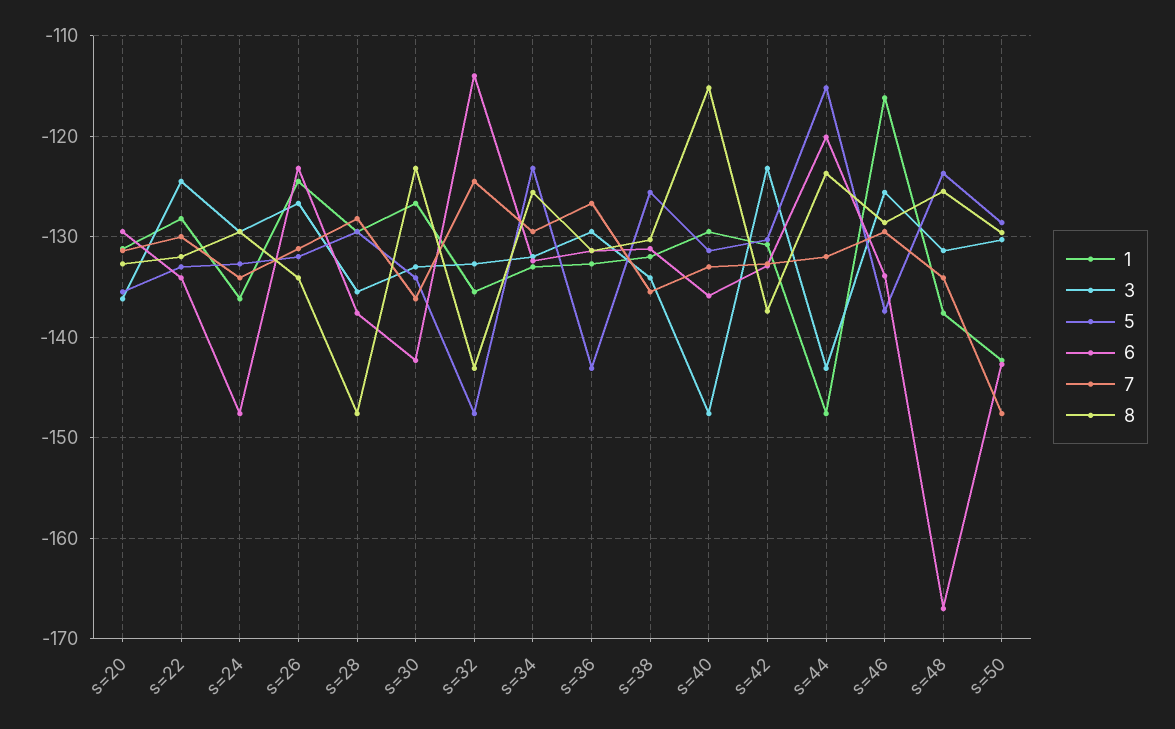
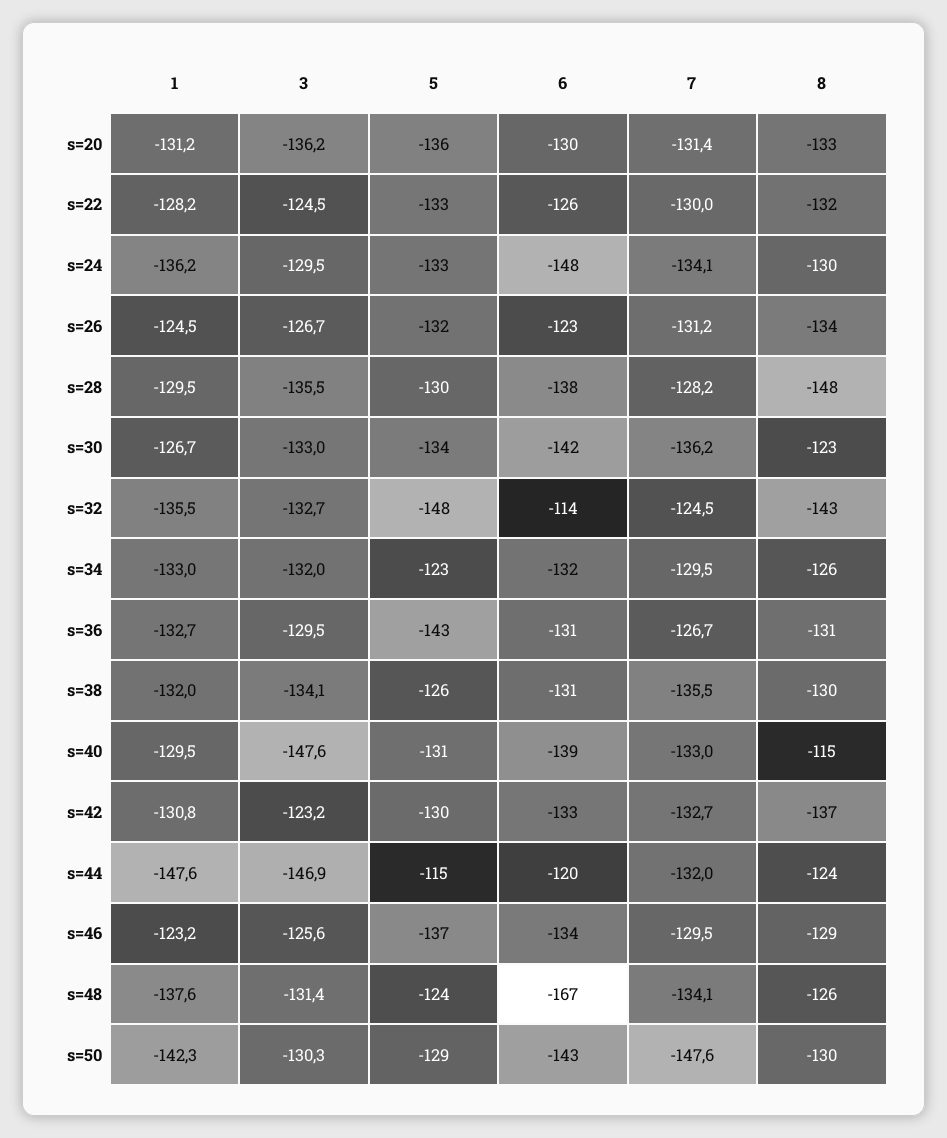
  {
    "1": {
      "s=20": -131.2,
      "s=22": -128.2,
      "s=24": -136.2,
      "s=26": -124.5,
      "s=28": -129.5,
      "s=30": -126.7,
      "s=32": -135.5,
      "s=34": -133,
      "s=36": -132.7,
      "s=38": -132,
      "s=40": -129.5,
      "s=42": -130.8,
      "s=44": -147.6,
-     "s=46": -116,
+     "s=46": -123.2,
      "s=48": -137.6,
      "s=50": -142.3
    },
    "3": {
      "s=20": -136.2,
      "s=22": -124.5,
      "s=24": -129.5,
      "s=26": -126.7,
      "s=28": -135.5,
      "s=30": -133,
      "s=32": -132.7,
      "s=34": -132,
      "s=36": -129.5,
      "s=38": -134.1,
      "s=40": -147.6,
      "s=42": -123.2,
-     "s=44": -143,
+     "s=44": -146.9,
      "s=46": -125.6,
      "s=48": -131.4,
      "s=50": -130.3
    },
    "5": {
      "s=20": -136,
      "s=22": -133,
      "s=24": -133,
      "s=26": -132,
      "s=28": -130,
      "s=30": -134,
      "s=32": -148,
      "s=34": -123,
      "s=36": -143,
      "s=38": -126,
      "s=40": -131,
      "s=42": -130,
      "s=44": -115,
      "s=46": -137,
      "s=48": -124,
      "s=50": -129
    },
    "6": {
      "s=20": -130,
-     "s=22": -134,
+     "s=22": -126,
      "s=24": -148,
      "s=26": -123,
      "s=28": -138,
      "s=30": -142,
      "s=32": -114,
      "s=34": -132,
      "s=36": -131,
      "s=38": -131,
-     "s=40": -136,
+     "s=40": -139,
      "s=42": -133,
      "s=44": -120,
      "s=46": -134,
      "s=48": -167,
      "s=50": -143
    },
    "7": {
      "s=20": -131.4,
      "s=22": -130,
      "s=24": -134.1,
      "s=26": -131.2,
      "s=28": -128.2,
      "s=30": -136.2,
      "s=32": -124.5,
      "s=34": -129.5,
      "s=36": -126.7,
      "s=38": -135.5,
      "s=40": -133,
      "s=42": -132.7,
      "s=44": -132,
      "s=46": -129.5,
      "s=48": -134.1,
      "s=50": -147.6
    },
    "8": {
      "s=20": -133,
      "s=22": -132,
      "s=24": -130,
      "s=26": -134,
      "s=28": -148,
      "s=30": -123,
      "s=32": -143,
      "s=34": -126,
      "s=36": -131,
      "s=38": -130,
      "s=40": -115,
      "s=42": -137,
      "s=44": -124,
      "s=46": -129,
      "s=48": -126,
      "s=50": -130
    }
  }

